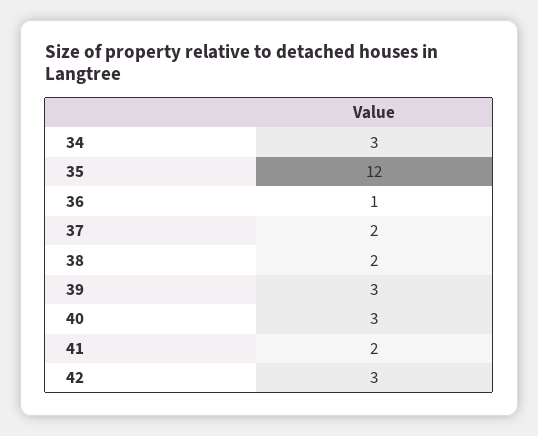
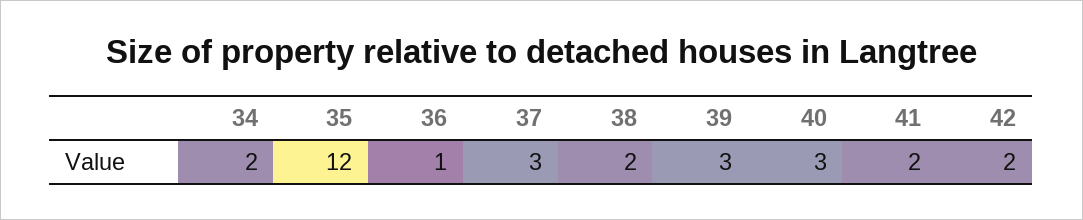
  {
-   "34": 3,
+   "34": 2,
    "35": 12,
    "36": 1,
-   "37": 2,
+   "37": 3,
    "38": 2,
    "39": 3,
    "40": 3,
    "41": 2,
-   "42": 3
+   "42": 2
  }

